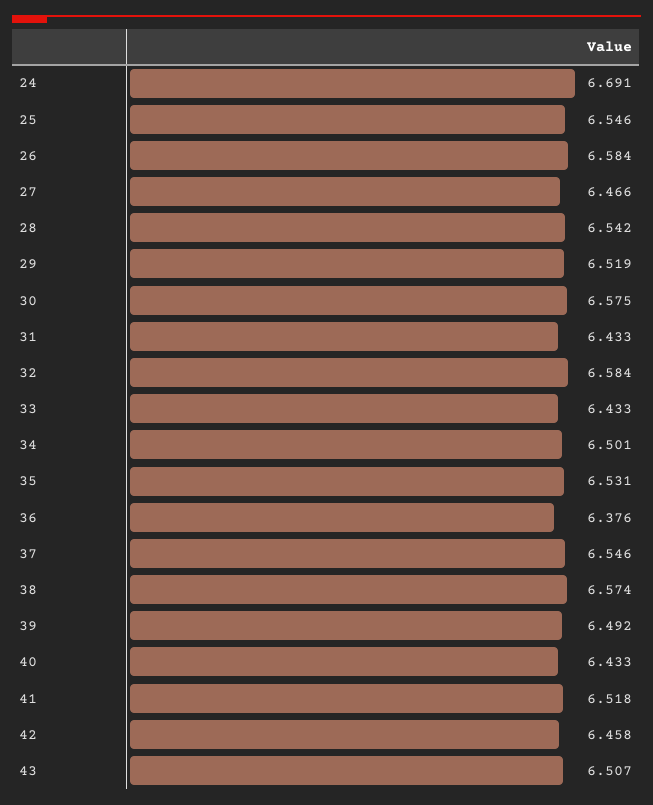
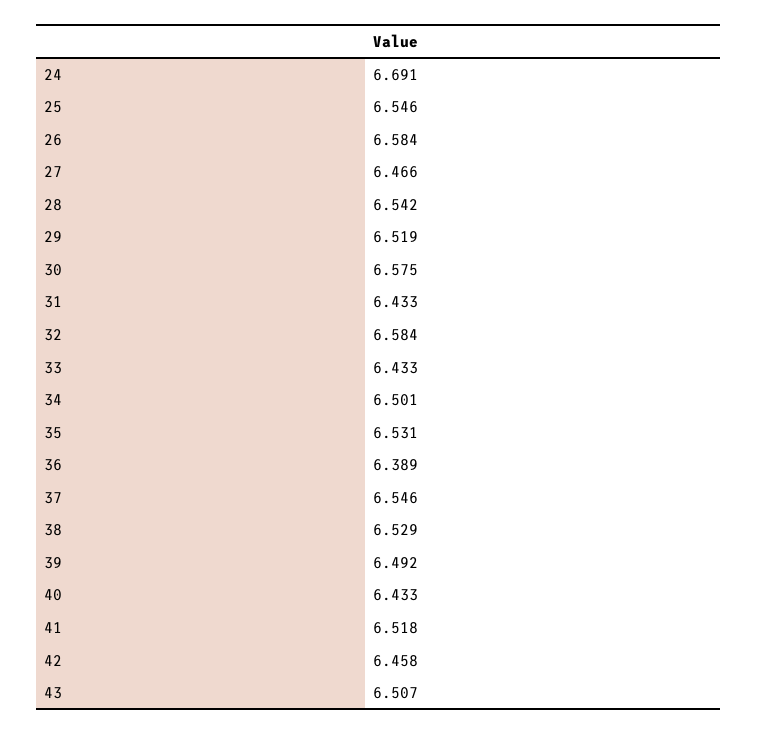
  {
    "24": 6.691,
    "25": 6.546,
    "26": 6.584,
    "27": 6.466,
    "28": 6.542,
    "29": 6.519,
    "30": 6.575,
    "31": 6.433,
    "32": 6.584,
    "33": 6.433,
    "34": 6.501,
    "35": 6.531,
-   "36": 6.376,
+   "36": 6.389,
    "37": 6.546,
-   "38": 6.574,
+   "38": 6.529,
    "39": 6.492,
    "40": 6.433,
    "41": 6.518,
    "42": 6.458,
    "43": 6.507
  }

